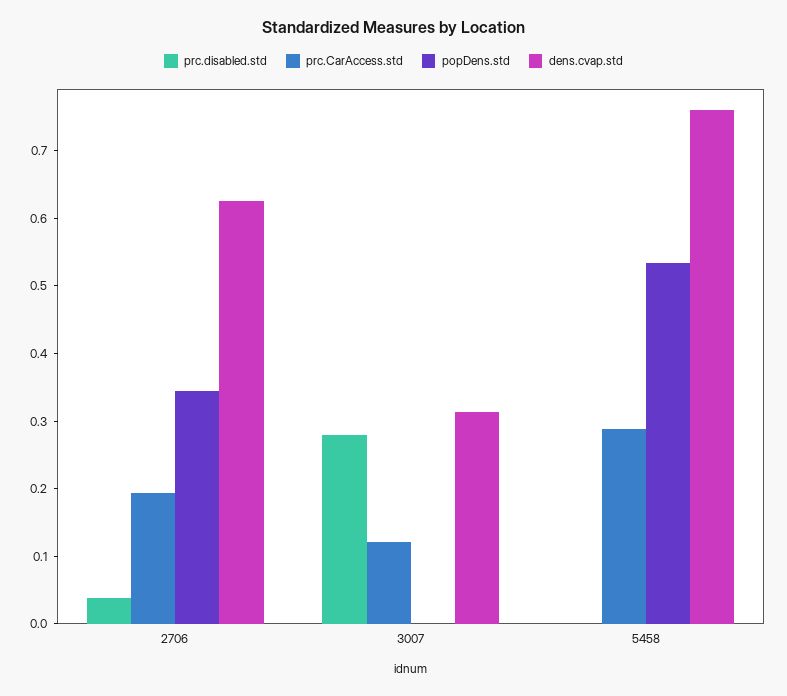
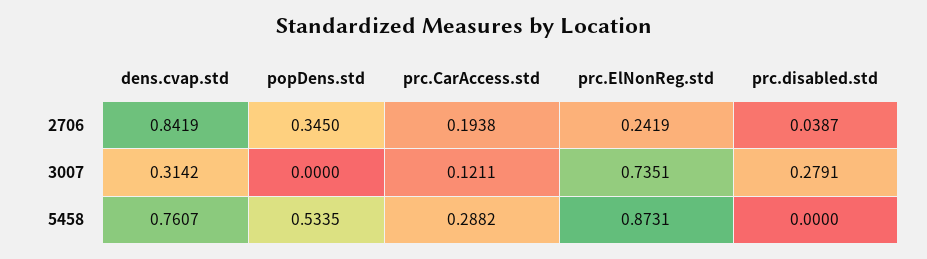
  {
    "prc.disabled.std": {
      "2706": 0.0387,
      "3007": 0.2791,
      "5458": 0
    },
    "prc.CarAccess.std": {
      "2706": 0.1938,
      "3007": 0.1211,
      "5458": 0.2882
    },
    "popDens.std": {
      "2706": 0.345,
      "3007": 0,
      "5458": 0.5335
    },
    "dens.cvap.std": {
-     "2706": 0.62,
+     "2706": 0.8419,
      "3007": 0.3142,
      "5458": 0.7607
-   }
+   },
+   "prc.ElNonReg.std": {
+     "2706": 0.2419,
+     "3007": 0.7351,
+     "5458": 0.8731
+   }
  }

